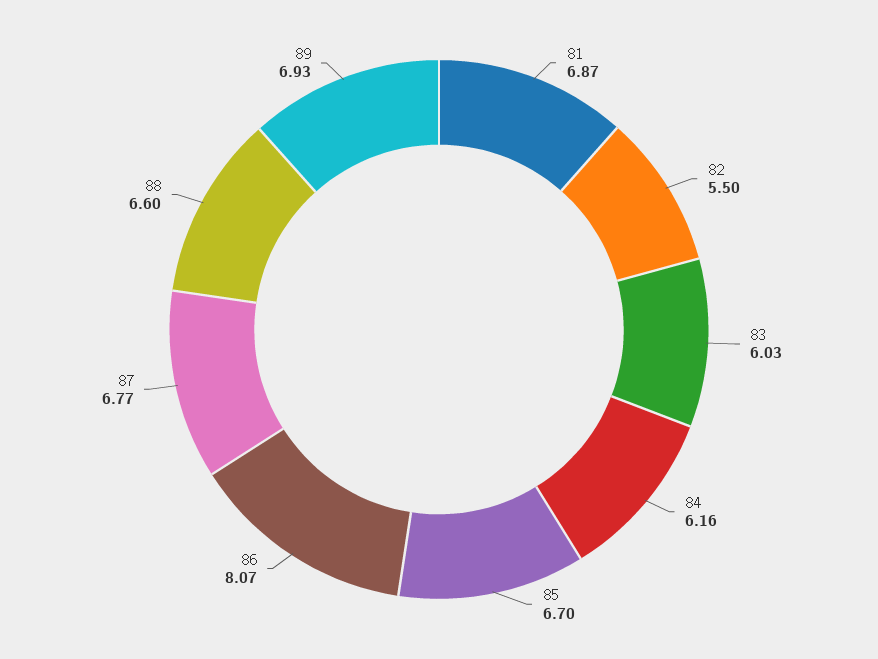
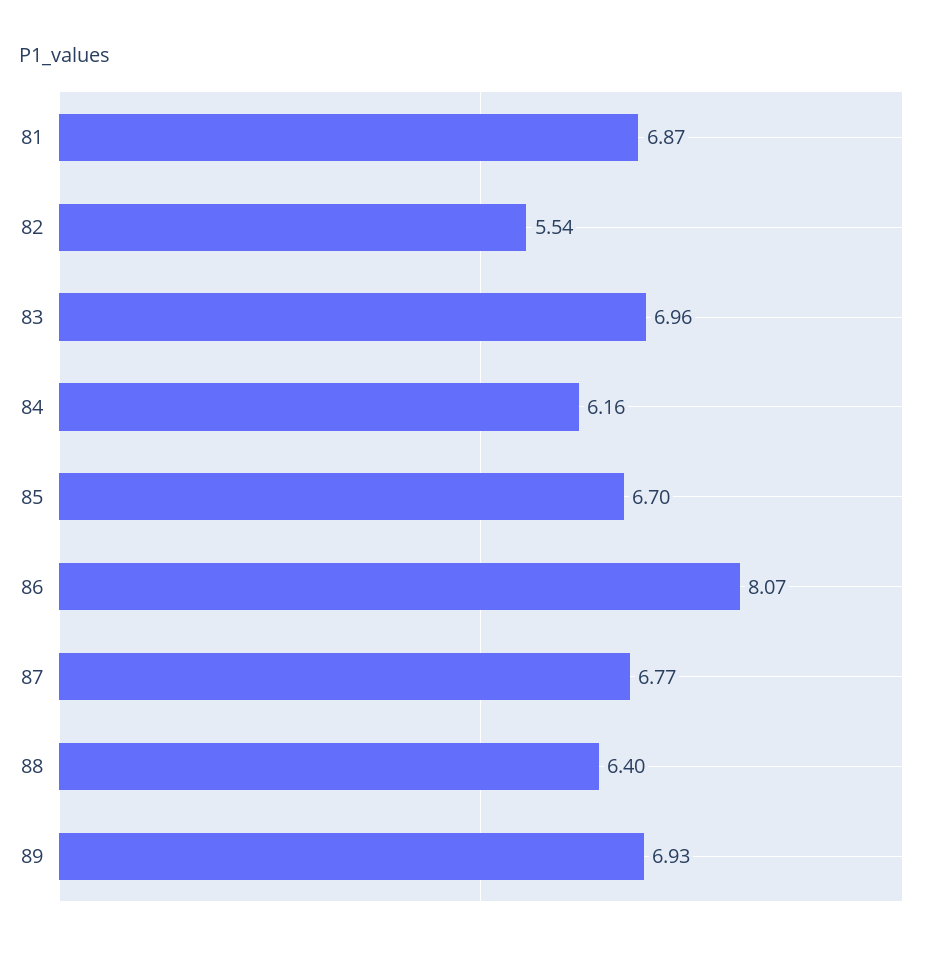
  {
    "81": 6.87,
-   "82": 5.5,
+   "82": 5.54,
-   "83": 6.03,
+   "83": 6.96,
    "84": 6.16,
    "85": 6.7,
    "86": 8.07,
    "87": 6.77,
-   "88": 6.6,
+   "88": 6.4,
    "89": 6.93
  }

